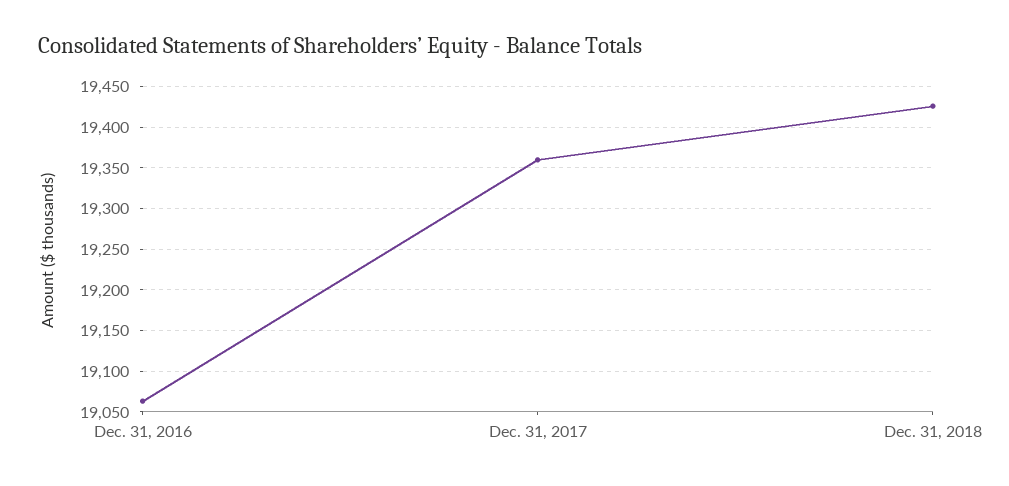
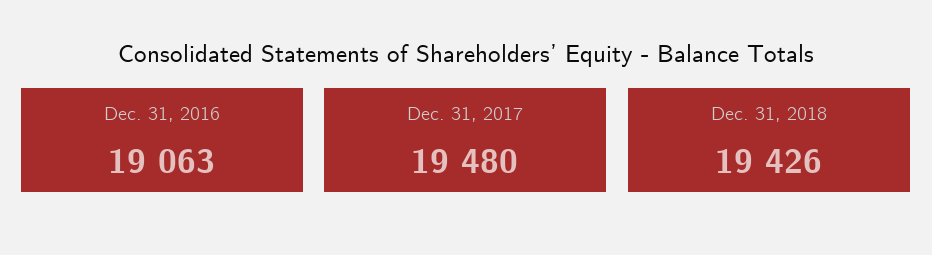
  {
    "Dec. 31, 2016": 19063,
-   "Dec. 31, 2017": 19360,
+   "Dec. 31, 2017": 19480,
    "Dec. 31, 2018": 19426
  }

